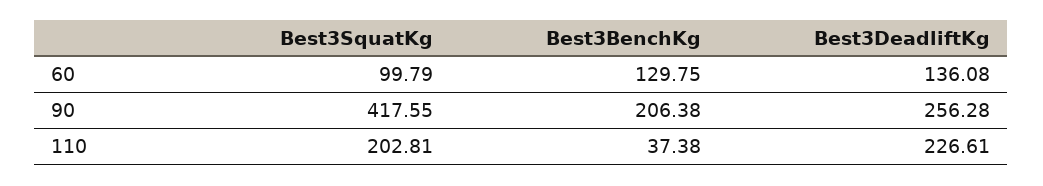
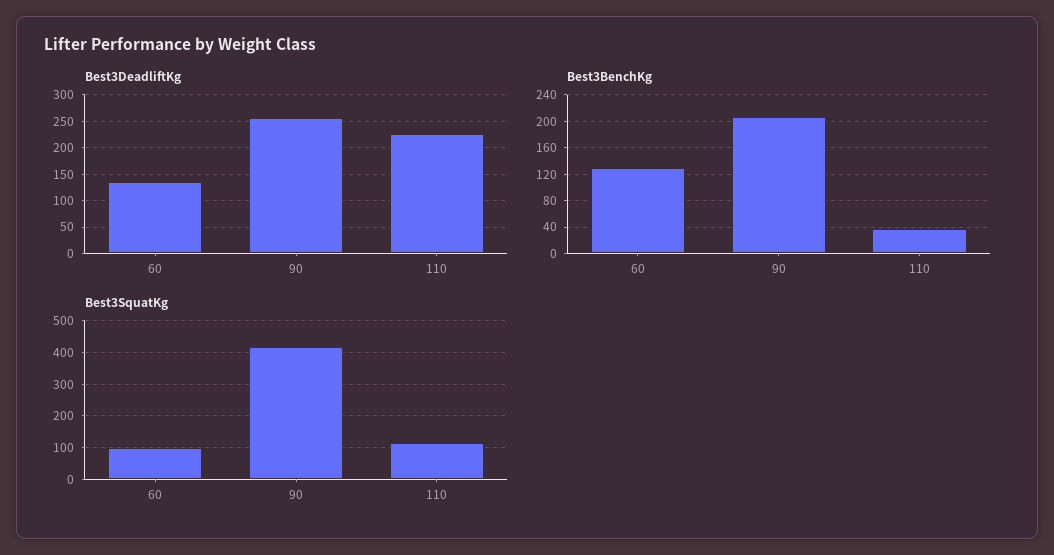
  {
    "Best3SquatKg": {
      "60": 99.79,
      "90": 417.55,
-     "110": 202.81
+     "110": 120
    },
    "Best3BenchKg": {
      "60": 129.75,
      "90": 206.38,
      "110": 37.38
    },
    "Best3DeadliftKg": {
      "60": 136.08,
      "90": 256.28,
      "110": 226.61
    }
  }

